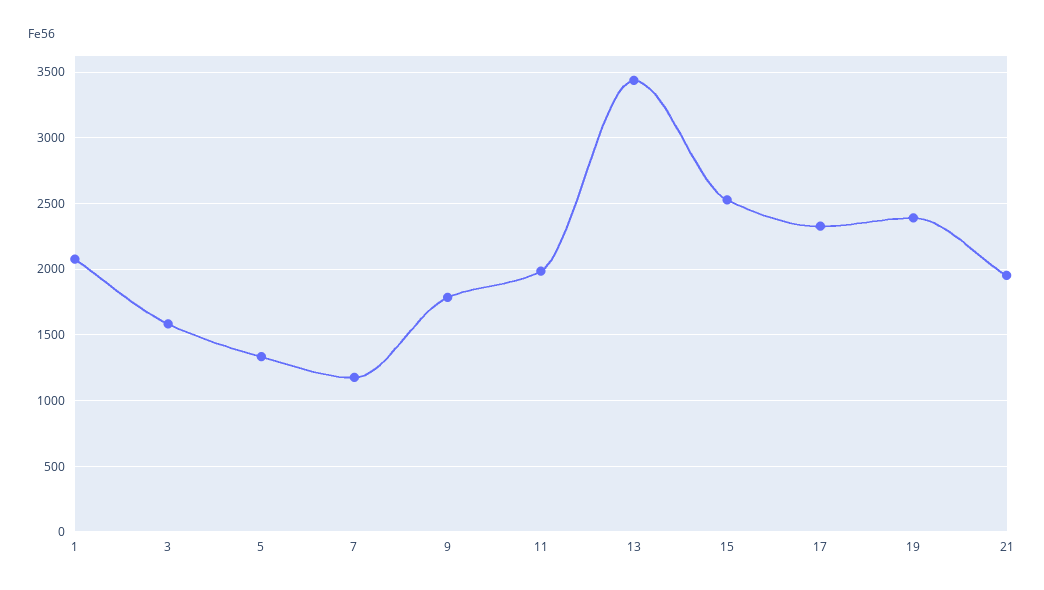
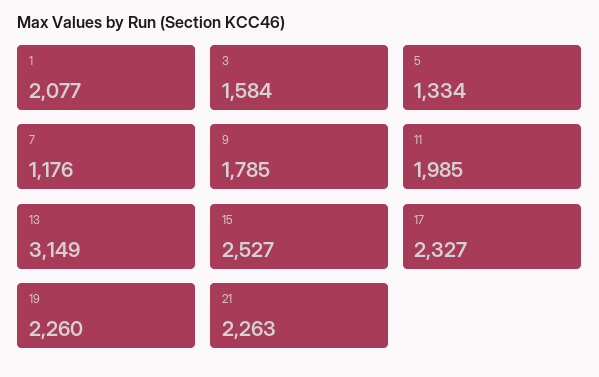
  {
    "1": 2077,
    "3": 1584,
    "5": 1334,
    "7": 1176,
    "9": 1785,
    "11": 1985,
-   "13": 3450,
+   "13": 3149,
    "15": 2527,
    "17": 2327,
-   "19": 2400,
+   "19": 2260,
-   "21": 1950
+   "21": 2263
  }

